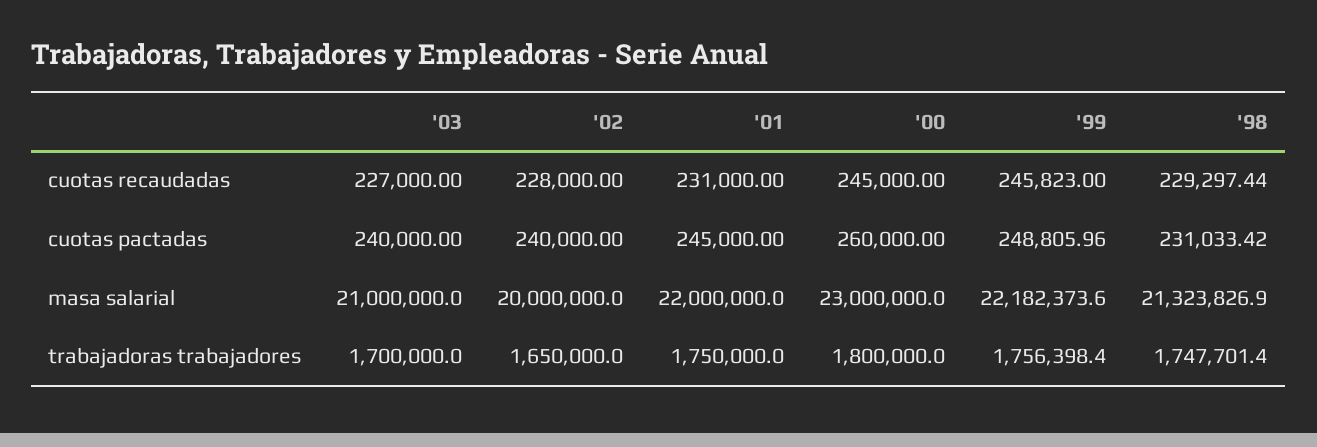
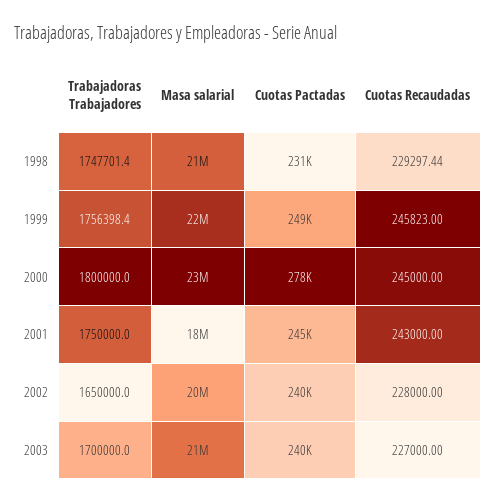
  {
    "'03": {
      "cuotas recaudadas": 227000,
      "cuotas pactadas": 240000,
      "masa salarial": 21000000,
      "trabajadoras trabajadores": 1700000
    },
    "'02": {
      "cuotas recaudadas": 228000,
      "cuotas pactadas": 240000,
      "masa salarial": 20000000,
      "trabajadoras trabajadores": 1650000
    },
    "'01": {
-     "cuotas recaudadas": 231000,
+     "cuotas recaudadas": 243000,
      "cuotas pactadas": 245000,
-     "masa salarial": 22000000,
+     "masa salarial": 18000000,
      "trabajadoras trabajadores": 1750000
    },
    "'00": {
      "cuotas recaudadas": 245000,
-     "cuotas pactadas": 260000,
+     "cuotas pactadas": 278000,
      "masa salarial": 23000000,
      "trabajadoras trabajadores": 1800000
    },
    "'99": {
      "cuotas recaudadas": 245823,
      "cuotas pactadas": 248805.96,
      "masa salarial": 22182373.6,
      "trabajadoras trabajadores": 1756398.4
    },
    "'98": {
      "cuotas recaudadas": 229297.44,
      "cuotas pactadas": 231033.42,
      "masa salarial": 21323826.9,
      "trabajadoras trabajadores": 1747701.4
    }
  }

